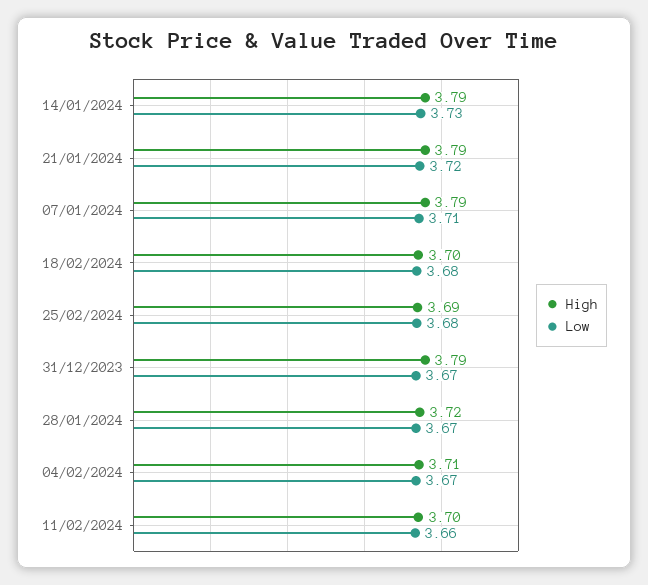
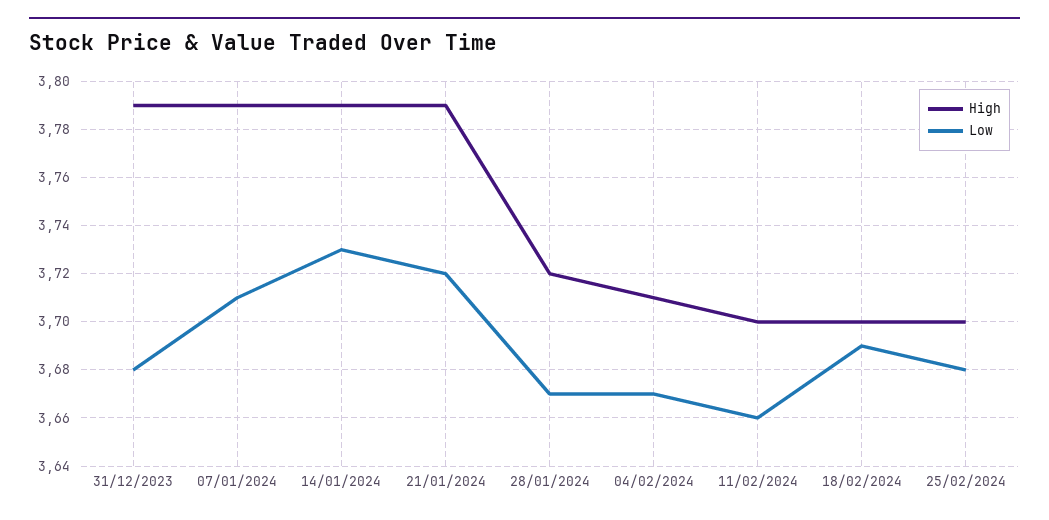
  {
    "High": {
      "14/01/2024": 3.79,
      "21/01/2024": 3.79,
      "07/01/2024": 3.79,
      "18/02/2024": 3.7,
-     "25/02/2024": 3.69,
+     "25/02/2024": 3.7,
      "31/12/2023": 3.79,
      "28/01/2024": 3.72,
      "04/02/2024": 3.71,
      "11/02/2024": 3.7
    },
    "Low": {
      "14/01/2024": 3.73,
      "21/01/2024": 3.72,
      "07/01/2024": 3.71,
-     "18/02/2024": 3.68,
+     "18/02/2024": 3.69,
      "25/02/2024": 3.68,
-     "31/12/2023": 3.67,
+     "31/12/2023": 3.68,
      "28/01/2024": 3.67,
      "04/02/2024": 3.67,
      "11/02/2024": 3.66
    }
  }

